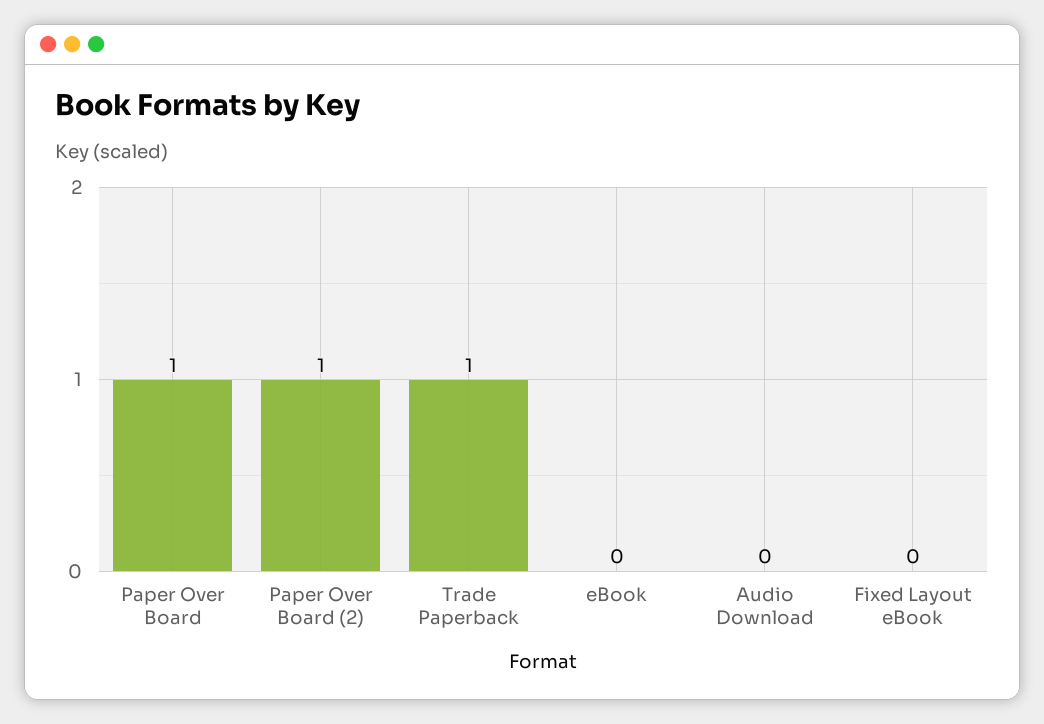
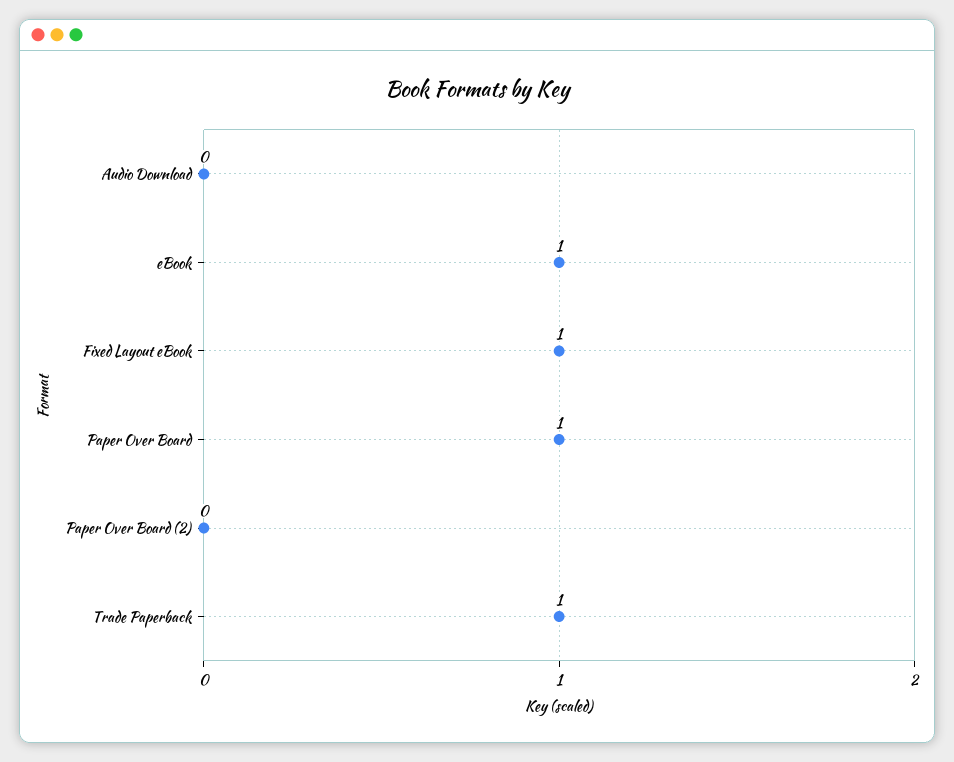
  {
    "Paper Over Board": 1,
-   "Paper Over Board (2)": 1,
+   "Paper Over Board (2)": 0,
    "Trade Paperback": 1,
-   "eBook": 0,
+   "eBook": 1,
    "Audio Download": 0,
-   "Fixed Layout eBook": 0
+   "Fixed Layout eBook": 1
  }

